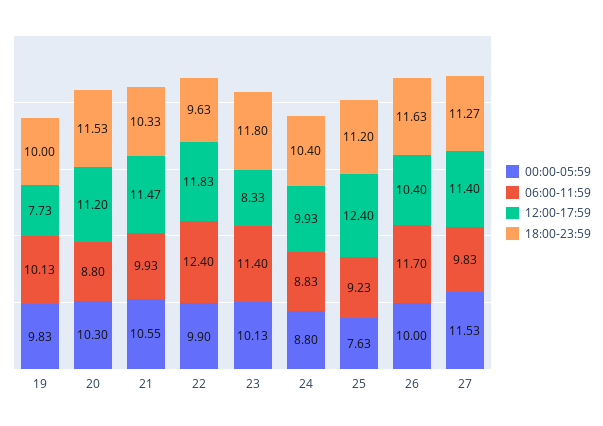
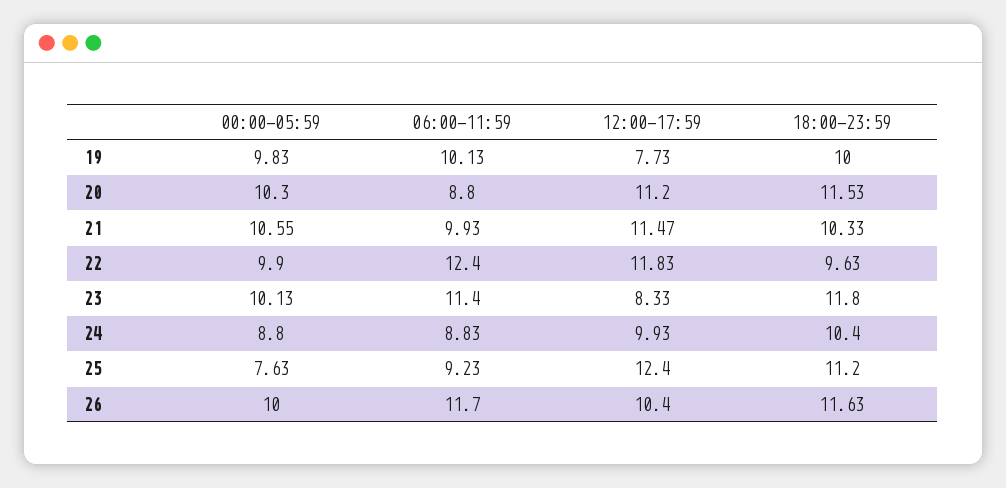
  {
    "00:00-05:59": {
      "19": 9.83,
      "20": 10.3,
      "21": 10.55,
      "22": 9.9,
      "23": 10.13,
      "24": 8.8,
      "25": 7.63,
-     "26": 10,
+     "26": 10
-     "27": 11.53
    },
    "06:00-11:59": {
      "19": 10.13,
      "20": 8.8,
      "21": 9.93,
      "22": 12.4,
      "23": 11.4,
      "24": 8.83,
      "25": 9.23,
-     "26": 11.7,
+     "26": 11.7
-     "27": 9.83
    },
    "12:00-17:59": {
      "19": 7.73,
      "20": 11.2,
      "21": 11.47,
      "22": 11.83,
      "23": 8.33,
      "24": 9.93,
      "25": 12.4,
-     "26": 10.4,
+     "26": 10.4
-     "27": 11.4
    },
    "18:00-23:59": {
      "19": 10,
      "20": 11.53,
      "21": 10.33,
      "22": 9.63,
      "23": 11.8,
      "24": 10.4,
      "25": 11.2,
-     "26": 11.63,
+     "26": 11.63
-     "27": 11.27
    }
  }

